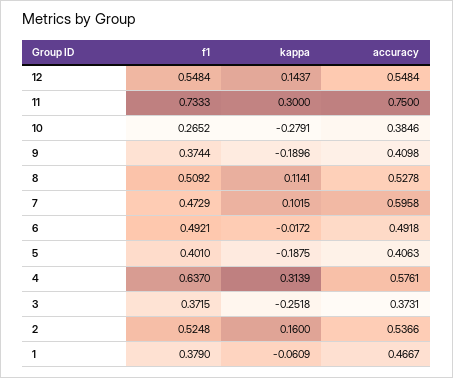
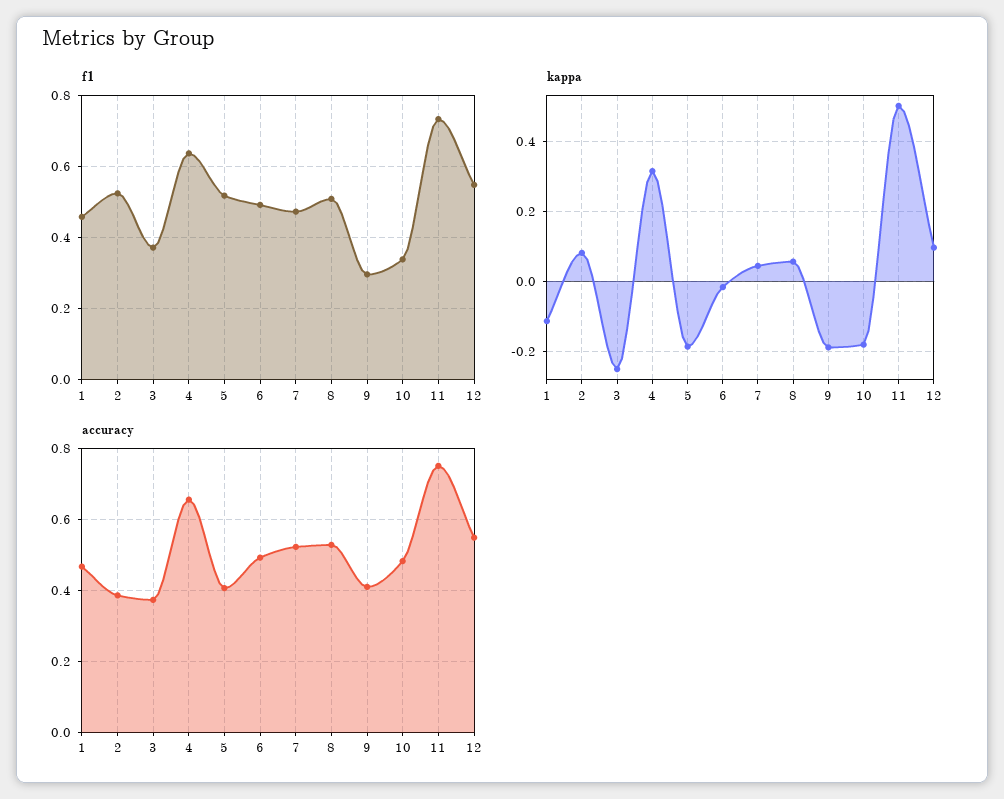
  {
    "f1": {
      "12": 0.5484,
      "11": 0.7333,
-     "10": 0.2652,
+     "10": 0.34,
-     "9": 0.3744,
+     "9": 0.3,
      "8": 0.5092,
      "7": 0.4729,
      "6": 0.4921,
-     "5": 0.401,
+     "5": 0.52,
      "4": 0.637,
      "3": 0.3715,
      "2": 0.5248,
-     "1": 0.379
+     "1": 0.46
    },
    "kappa": {
-     "12": 0.1437,
+     "12": 0.1,
-     "11": 0.3,
+     "11": 0.5,
-     "10": -0.2791,
+     "10": -0.18,
      "9": -0.1896,
-     "8": 0.1141,
+     "8": 0.06,
-     "7": 0.1015,
+     "7": 0.04,
      "6": -0.0172,
      "5": -0.1875,
      "4": 0.3139,
      "3": -0.2518,
-     "2": 0.16,
+     "2": 0.08,
-     "1": -0.0609
+     "1": -0.12
    },
    "accuracy": {
      "12": 0.5484,
      "11": 0.75,
-     "10": 0.3846,
+     "10": 0.48,
      "9": 0.4098,
      "8": 0.5278,
-     "7": 0.5958,
+     "7": 0.52,
      "6": 0.4918,
      "5": 0.4063,
-     "4": 0.5761,
+     "4": 0.66,
      "3": 0.3731,
-     "2": 0.5366,
+     "2": 0.38,
      "1": 0.4667
    }
  }

